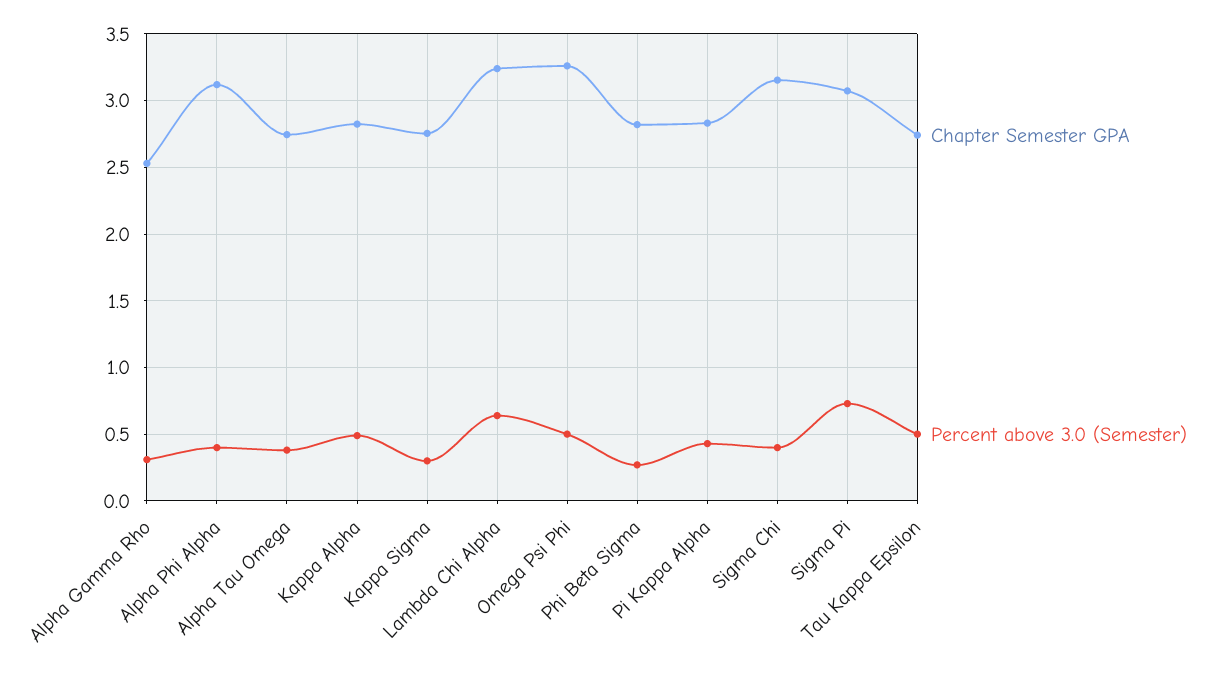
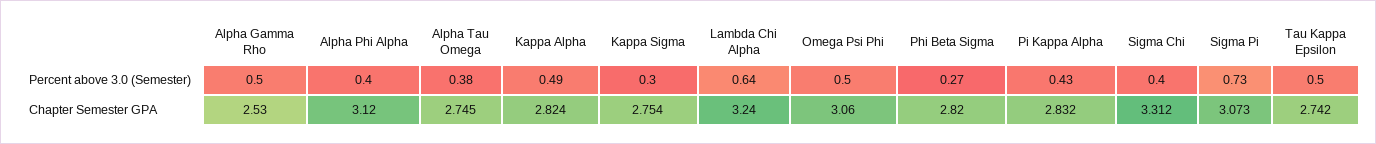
  {
    "Chapter Semester GPA": {
      "Alpha Gamma Rho": 2.53,
      "Alpha Phi Alpha": 3.12,
      "Alpha Tau Omega": 2.745,
      "Kappa Alpha": 2.824,
      "Kappa Sigma": 2.754,
      "Lambda Chi Alpha": 3.24,
-     "Omega Psi Phi": 3.25,
+     "Omega Psi Phi": 3.06,
      "Phi Beta Sigma": 2.82,
      "Pi Kappa Alpha": 2.832,
-     "Sigma Chi": 3.15,
+     "Sigma Chi": 3.312,
      "Sigma Pi": 3.073,
      "Tau Kappa Epsilon": 2.742
    },
    "Percent above 3.0 (Semester)": {
-     "Alpha Gamma Rho": 0.3,
+     "Alpha Gamma Rho": 0.5,
      "Alpha Phi Alpha": 0.4,
      "Alpha Tau Omega": 0.38,
      "Kappa Alpha": 0.49,
      "Kappa Sigma": 0.3,
      "Lambda Chi Alpha": 0.64,
      "Omega Psi Phi": 0.5,
      "Phi Beta Sigma": 0.27,
      "Pi Kappa Alpha": 0.43,
      "Sigma Chi": 0.4,
      "Sigma Pi": 0.73,
      "Tau Kappa Epsilon": 0.5
    }
  }

